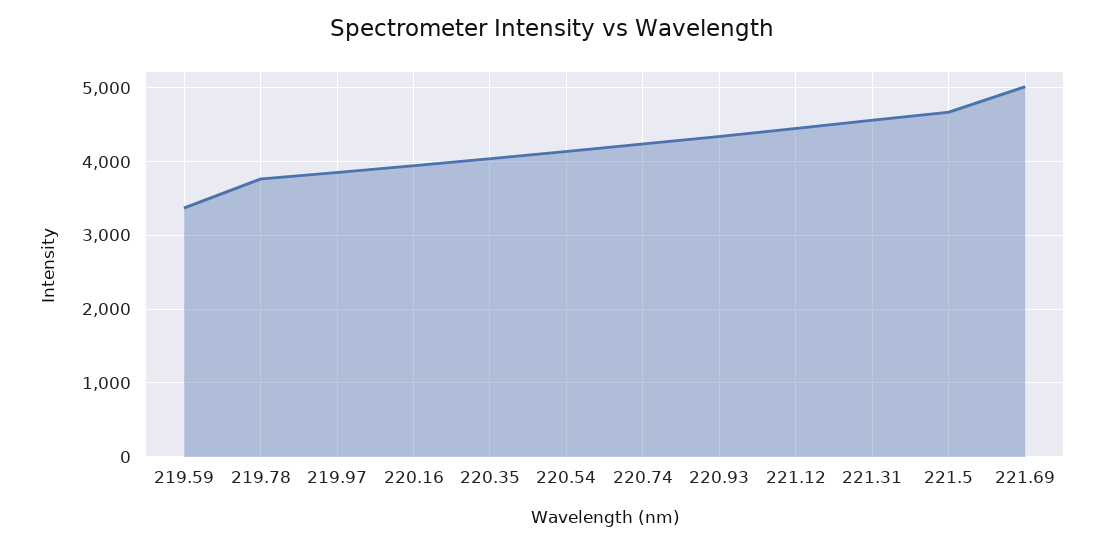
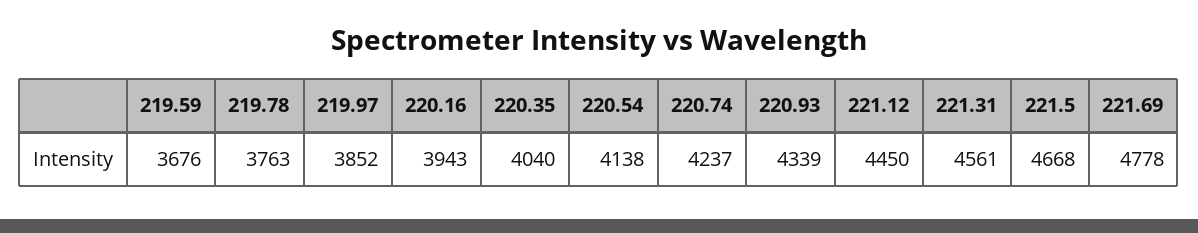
  {
-   "219.59": 3400,
+   "219.59": 3676,
    "219.78": 3763,
    "219.97": 3852,
    "220.16": 3943,
    "220.35": 4040,
    "220.54": 4138,
    "220.74": 4237,
    "220.93": 4339,
    "221.12": 4450,
    "221.31": 4561,
    "221.5": 4668,
-   "221.69": 5000
+   "221.69": 4778
  }

